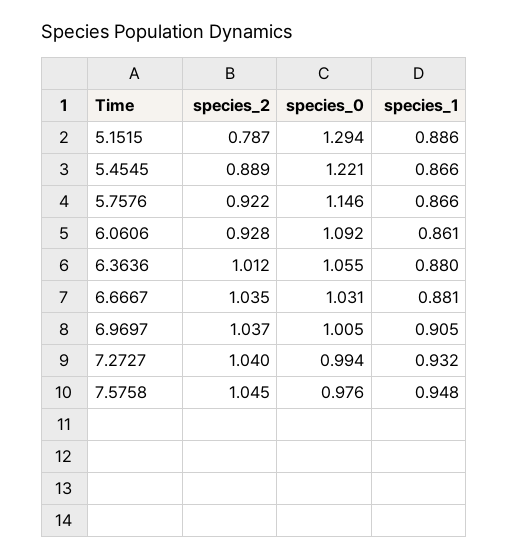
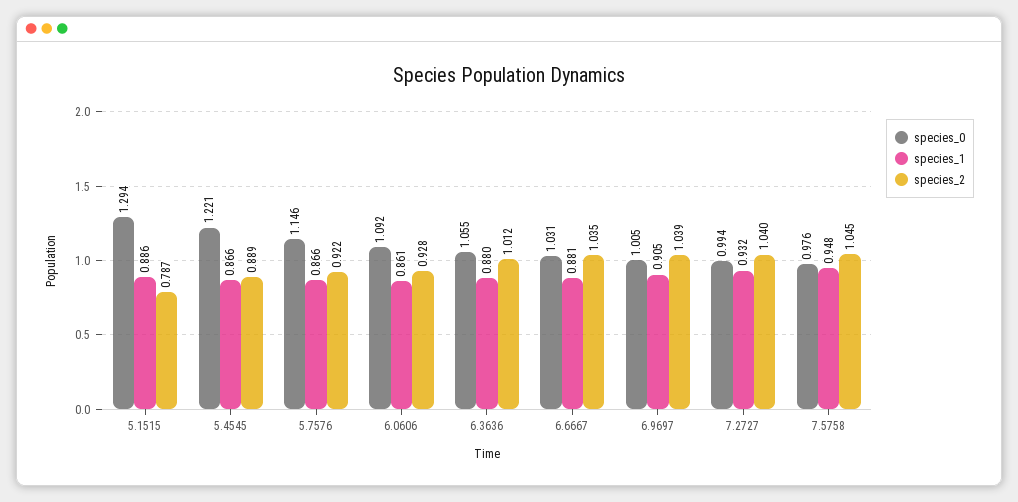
  {
    "species_2": {
      "5.1515": 0.787,
      "5.4545": 0.889,
      "5.7576": 0.922,
      "6.0606": 0.928,
      "6.3636": 1.012,
      "6.6667": 1.035,
-     "6.9697": 1.037,
+     "6.9697": 1.039,
      "7.2727": 1.04,
      "7.5758": 1.045
    },
    "species_0": {
      "5.1515": 1.294,
      "5.4545": 1.221,
      "5.7576": 1.146,
      "6.0606": 1.092,
      "6.3636": 1.055,
      "6.6667": 1.031,
      "6.9697": 1.005,
      "7.2727": 0.994,
      "7.5758": 0.976
    },
    "species_1": {
      "5.1515": 0.886,
      "5.4545": 0.866,
      "5.7576": 0.866,
      "6.0606": 0.861,
      "6.3636": 0.88,
      "6.6667": 0.881,
      "6.9697": 0.905,
      "7.2727": 0.932,
      "7.5758": 0.948
    }
  }

